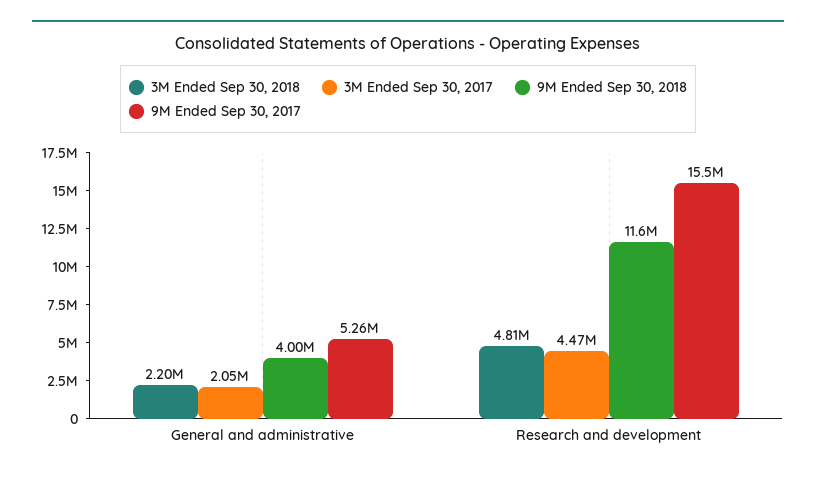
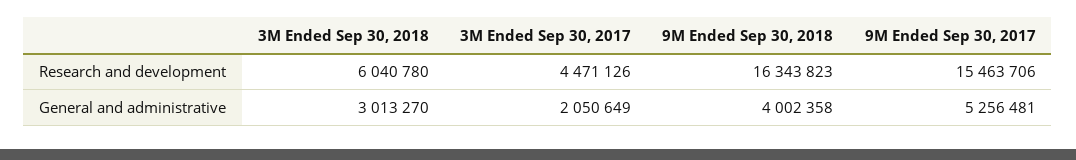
  {
    "3M Ended Sep 30, 2018": {
-     "General and administrative": 2200000,
+     "General and administrative": 3013270,
-     "Research and development": 4810000
+     "Research and development": 6040780
    },
    "3M Ended Sep 30, 2017": {
      "General and administrative": 2050649,
      "Research and development": 4471126
    },
    "9M Ended Sep 30, 2018": {
      "General and administrative": 4002358,
-     "Research and development": 11600000
+     "Research and development": 16343823
    },
    "9M Ended Sep 30, 2017": {
      "General and administrative": 5256481,
      "Research and development": 15463706
    }
  }

